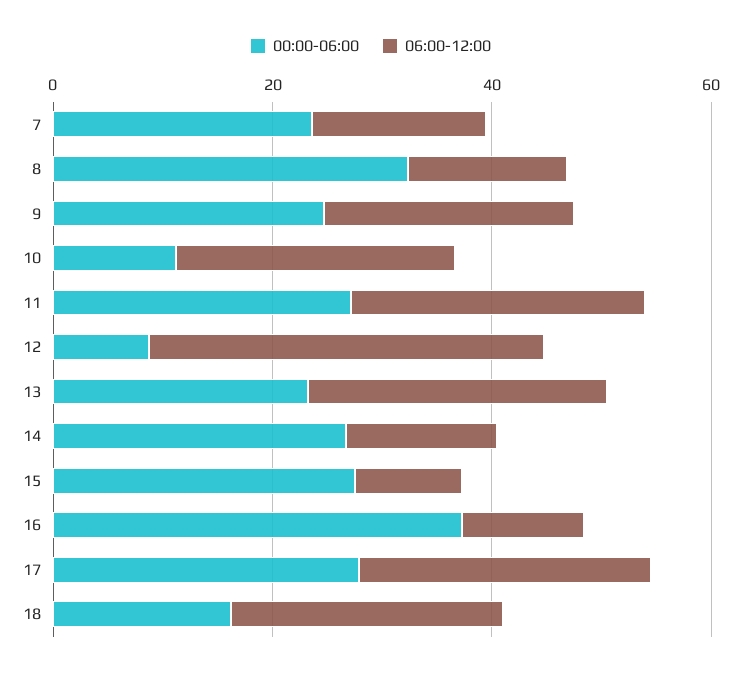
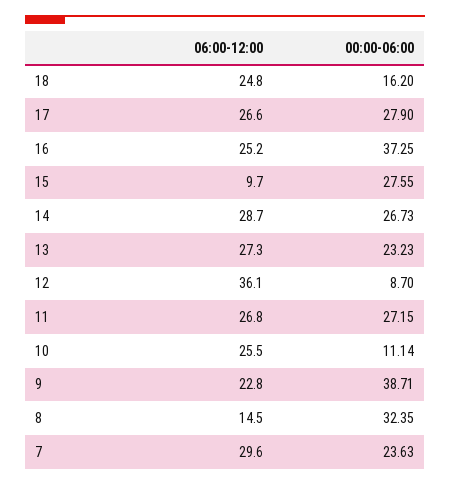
  {
    "00:00-06:00": {
      "7": 23.63,
      "8": 32.35,
-     "9": 25,
+     "9": 38.71,
      "10": 11.14,
      "11": 27.15,
      "12": 8.7,
      "13": 23.23,
      "14": 26.73,
      "15": 27.55,
      "16": 37.25,
      "17": 27.9,
      "18": 16.2
    },
    "06:00-12:00": {
-     "7": 15,
+     "7": 29.6,
      "8": 14.5,
      "9": 22.8,
      "10": 25.5,
      "11": 26.8,
      "12": 36.1,
      "13": 27.3,
-     "14": 15,
+     "14": 28.7,
      "15": 9.7,
-     "16": 10,
+     "16": 25.2,
      "17": 26.6,
      "18": 24.8
    }
  }

